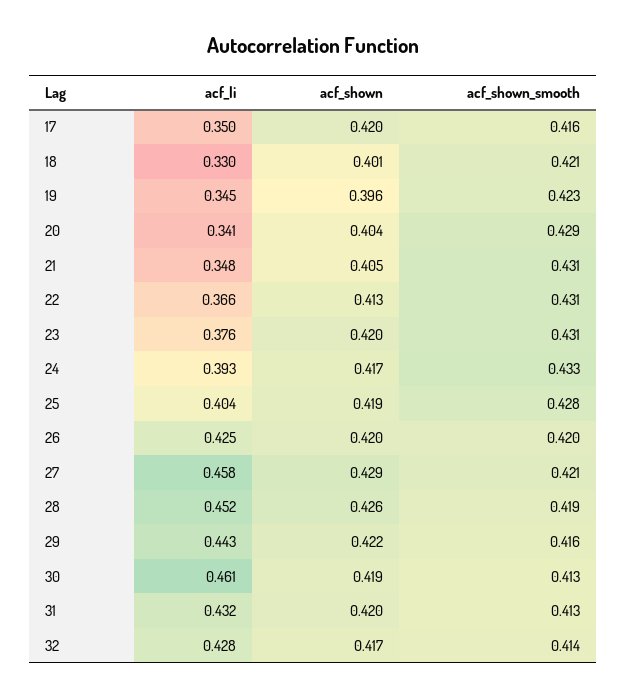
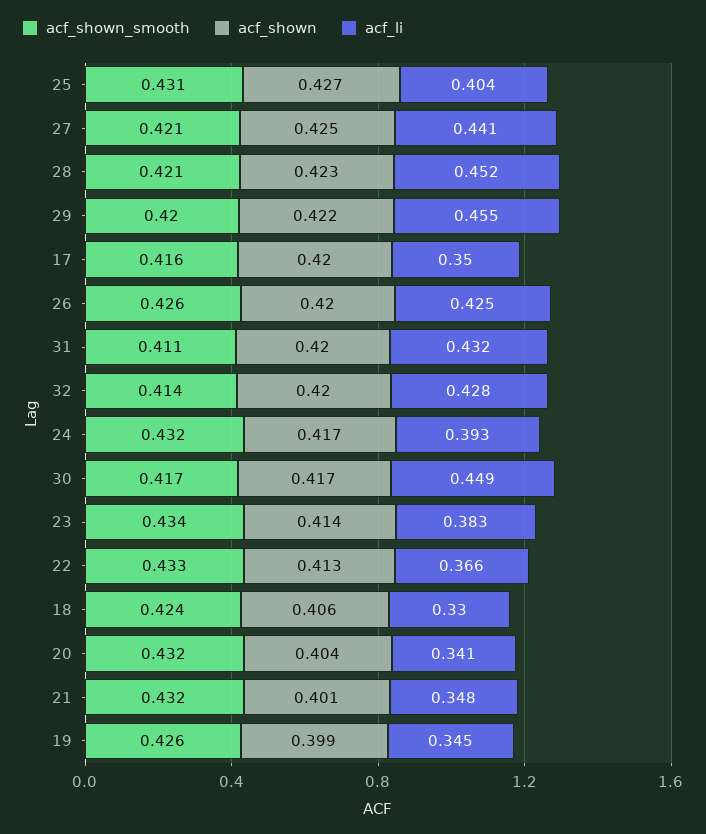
  {
    "acf_li": {
      "17": 0.35,
      "18": 0.33,
      "19": 0.345,
      "20": 0.341,
      "21": 0.348,
      "22": 0.366,
-     "23": 0.376,
+     "23": 0.383,
      "24": 0.393,
      "25": 0.404,
      "26": 0.425,
-     "27": 0.458,
+     "27": 0.441,
      "28": 0.452,
-     "29": 0.443,
+     "29": 0.455,
-     "30": 0.461,
+     "30": 0.449,
      "31": 0.432,
      "32": 0.428
    },
    "acf_shown": {
      "17": 0.42,
-     "18": 0.401,
+     "18": 0.406,
-     "19": 0.396,
+     "19": 0.399,
      "20": 0.404,
-     "21": 0.405,
+     "21": 0.401,
      "22": 0.413,
-     "23": 0.42,
+     "23": 0.414,
      "24": 0.417,
-     "25": 0.419,
+     "25": 0.427,
      "26": 0.42,
-     "27": 0.429,
+     "27": 0.425,
-     "28": 0.426,
+     "28": 0.423,
      "29": 0.422,
-     "30": 0.419,
+     "30": 0.417,
      "31": 0.42,
-     "32": 0.417
+     "32": 0.42
    },
    "acf_shown_smooth": {
      "17": 0.416,
-     "18": 0.421,
+     "18": 0.424,
-     "19": 0.423,
+     "19": 0.426,
-     "20": 0.429,
+     "20": 0.432,
-     "21": 0.431,
+     "21": 0.432,
-     "22": 0.431,
+     "22": 0.433,
-     "23": 0.431,
+     "23": 0.434,
-     "24": 0.433,
+     "24": 0.432,
-     "25": 0.428,
+     "25": 0.431,
-     "26": 0.42,
+     "26": 0.426,
      "27": 0.421,
-     "28": 0.419,
+     "28": 0.421,
-     "29": 0.416,
+     "29": 0.42,
-     "30": 0.413,
+     "30": 0.417,
-     "31": 0.413,
+     "31": 0.411,
      "32": 0.414
    }
  }

